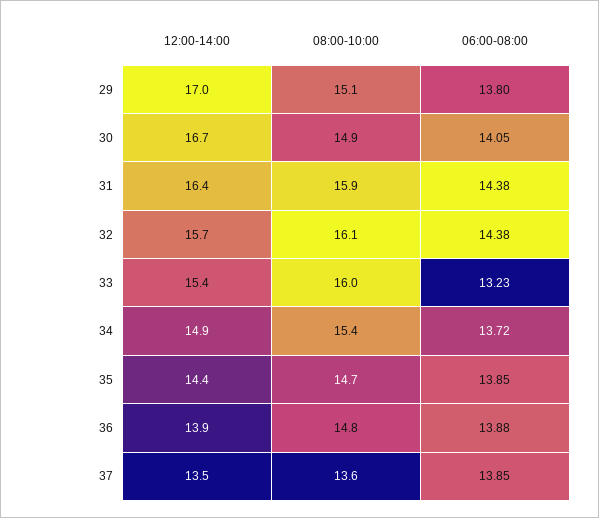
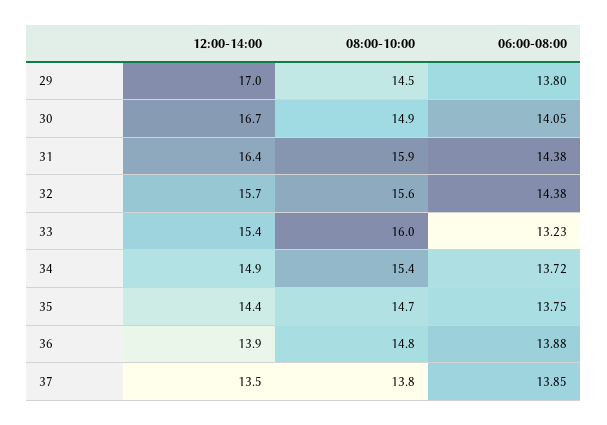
  {
    "12:00-14:00": {
      "29": 17,
      "30": 16.7,
      "31": 16.4,
      "32": 15.7,
      "33": 15.4,
      "34": 14.9,
      "35": 14.4,
      "36": 13.9,
      "37": 13.5
    },
    "08:00-10:00": {
-     "29": 15.1,
+     "29": 14.5,
      "30": 14.9,
      "31": 15.9,
-     "32": 16.1,
+     "32": 15.6,
      "33": 16,
      "34": 15.4,
      "35": 14.7,
      "36": 14.8,
-     "37": 13.6
+     "37": 13.8
    },
    "06:00-08:00": {
      "29": 13.8,
      "30": 14.05,
      "31": 14.38,
      "32": 14.38,
      "33": 13.23,
      "34": 13.72,
-     "35": 13.85,
+     "35": 13.75,
      "36": 13.88,
      "37": 13.85
    }
  }

